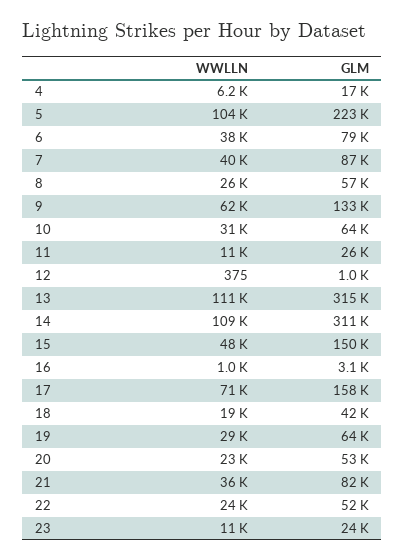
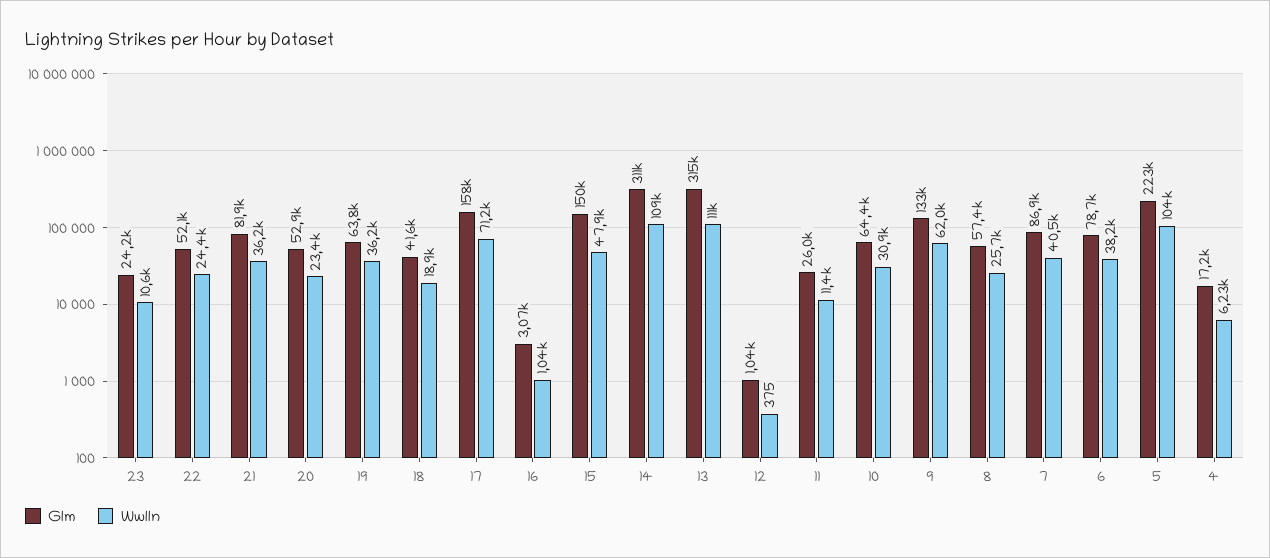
  {
    "WWLLN": {
      "4": 6230,
      "5": 104000,
      "6": 38200,
      "7": 40500,
      "8": 25700,
      "9": 62000,
      "10": 30900,
      "11": 11400,
      "12": 375,
      "13": 111000,
      "14": 109000,
      "15": 47900,
      "16": 1040,
      "17": 71200,
      "18": 18900,
-     "19": 29000,
+     "19": 36200,
      "20": 23400,
      "21": 36200,
      "22": 24400,
      "23": 10600
    },
    "GLM": {
      "4": 17200,
      "5": 223000,
      "6": 78700,
      "7": 86900,
      "8": 57400,
      "9": 133000,
      "10": 64400,
      "11": 26000,
      "12": 1040,
      "13": 315000,
      "14": 311000,
      "15": 150000,
      "16": 3070,
      "17": 158000,
      "18": 41600,
      "19": 63800,
      "20": 52900,
      "21": 81900,
      "22": 52100,
      "23": 24200
    }
  }

